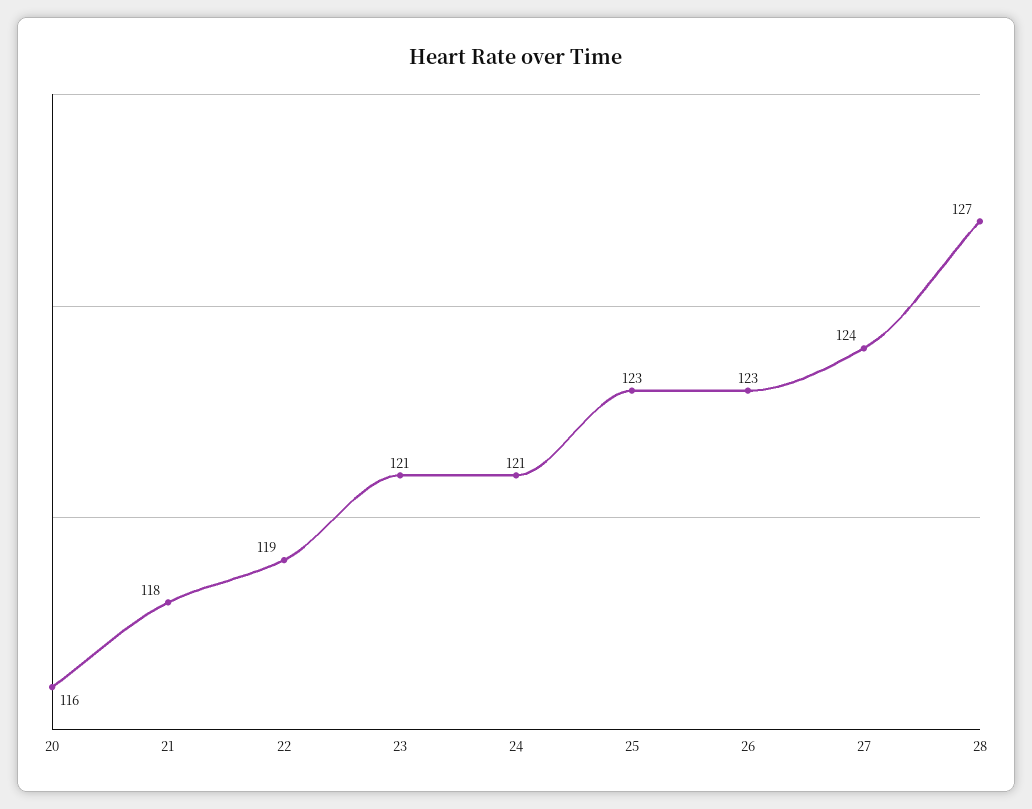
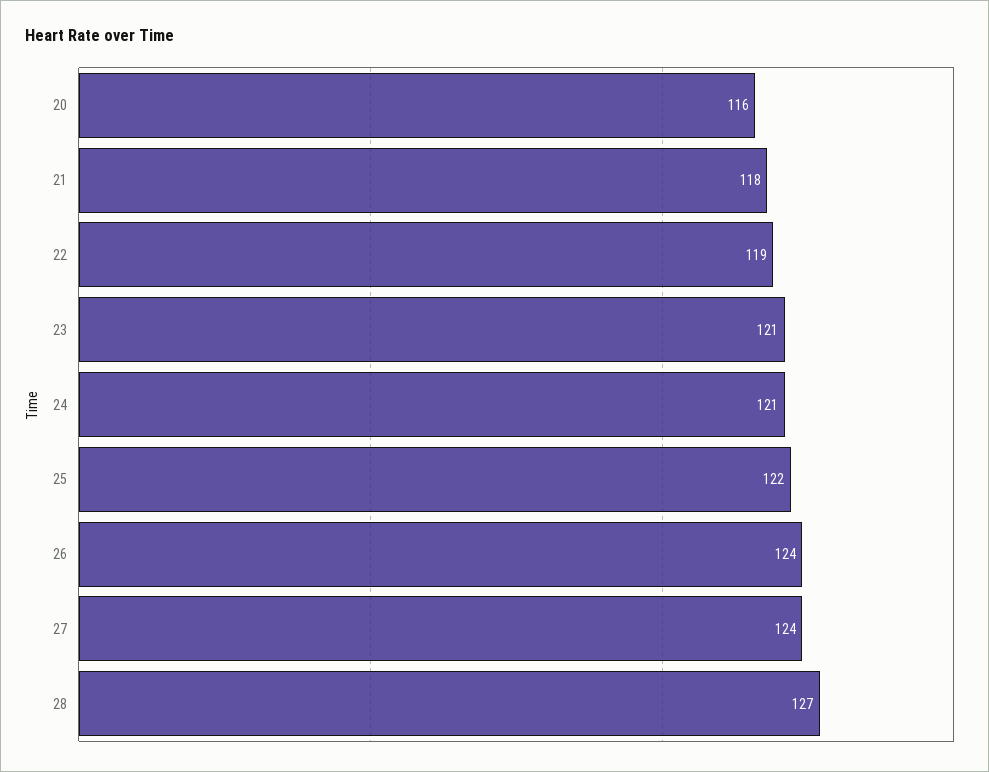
  {
    "20": 116,
    "21": 118,
    "22": 119,
    "23": 121,
    "24": 121,
-   "25": 123,
+   "25": 122,
-   "26": 123,
+   "26": 124,
    "27": 124,
    "28": 127
  }

